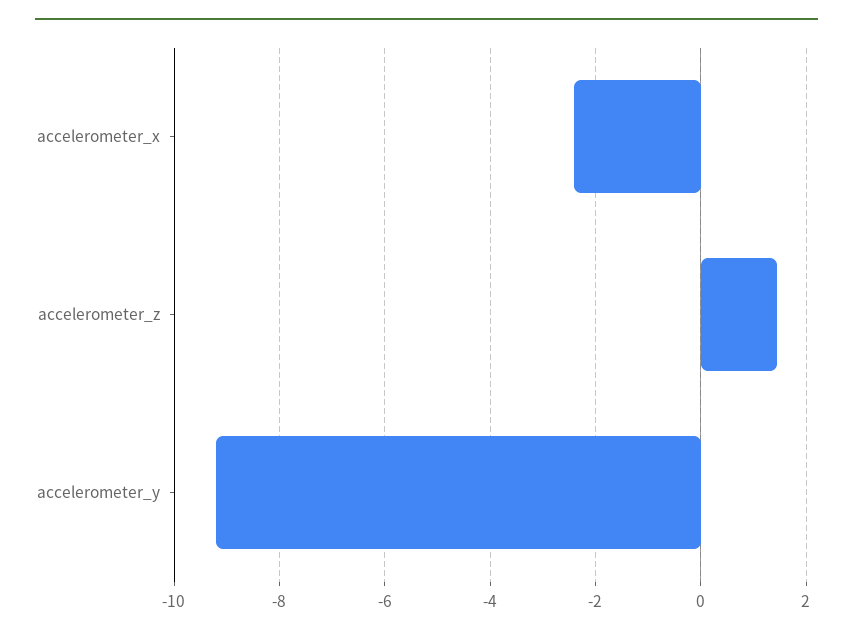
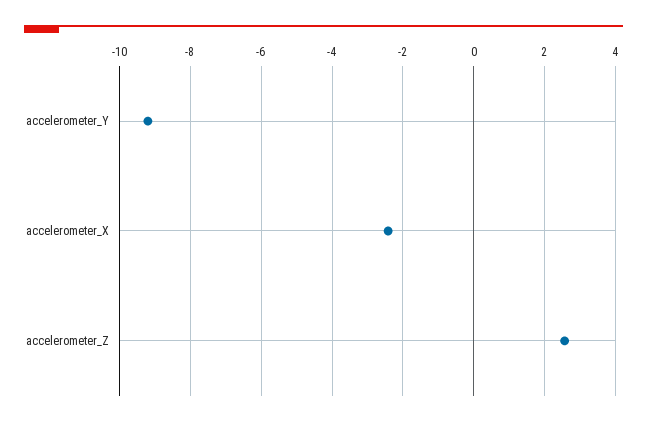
  {
    "accelerometer_x": -2.4,
-   "accelerometer_z": 1.4,
+   "accelerometer_z": 2.6,
    "accelerometer_y": -9.2
  }

